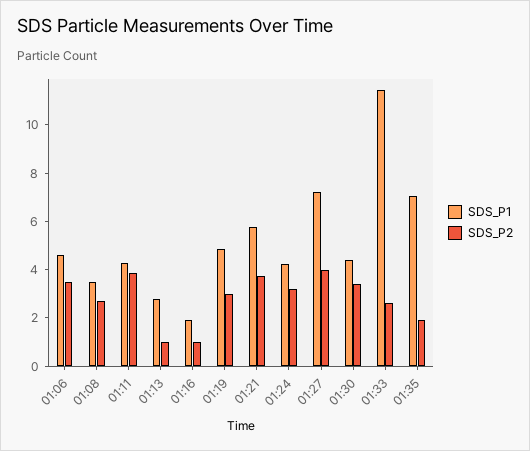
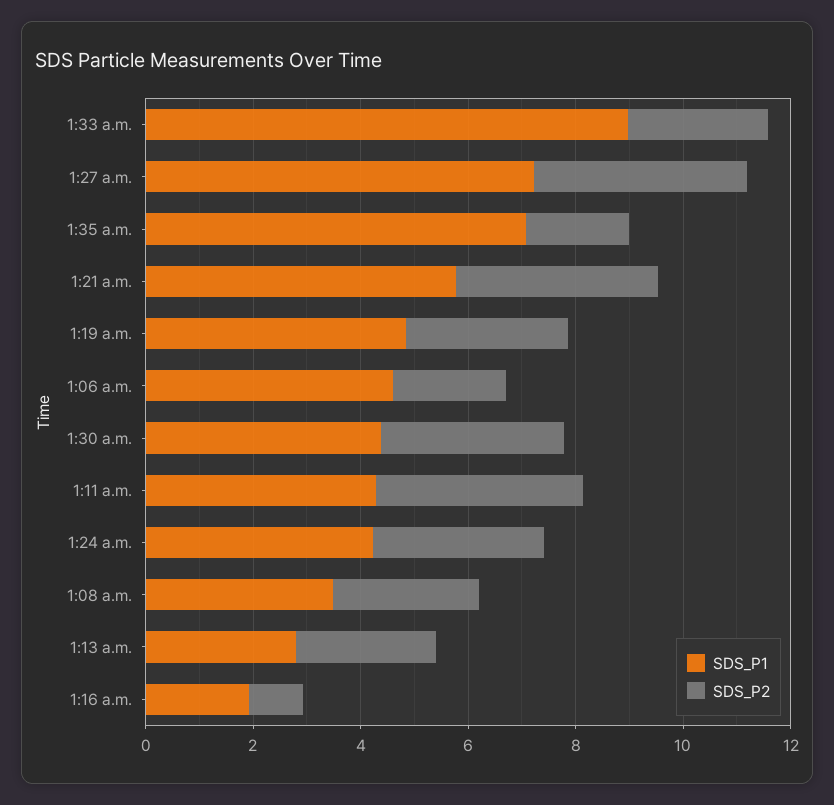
  {
    "SDS_P1": {
      "01:06": 4.5,
      "01:08": 3.5,
      "01:11": 4.5,
      "01:13": 3,
      "01:16": 2,
      "01:19": 5,
      "01:21": 6,
      "01:24": 4,
      "01:27": 7,
      "01:30": 4.5,
-     "01:33": 11.5,
+     "01:33": 9,
      "01:35": 7
    },
    "SDS_P2": {
-     "01:06": 3.5,
+     "01:06": 2,
      "01:08": 2.5,
      "01:11": 4,
-     "01:13": 1,
+     "01:13": 2.5,
      "01:16": 1,
      "01:19": 3,
      "01:21": 4,
      "01:24": 3,
      "01:27": 4,
      "01:30": 3.5,
      "01:33": 2.5,
      "01:35": 2
    }
  }

